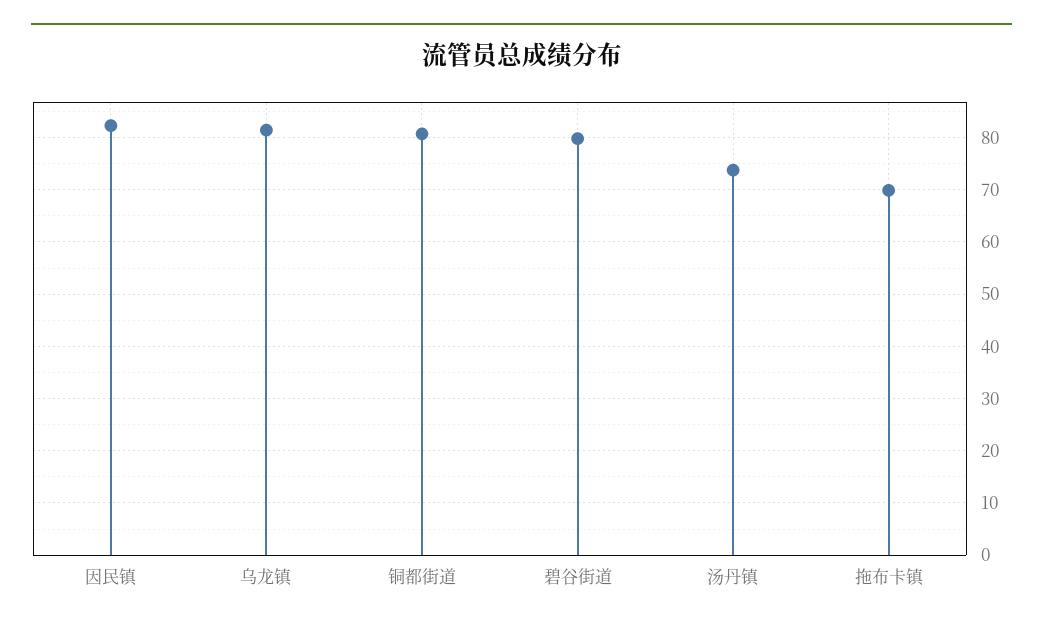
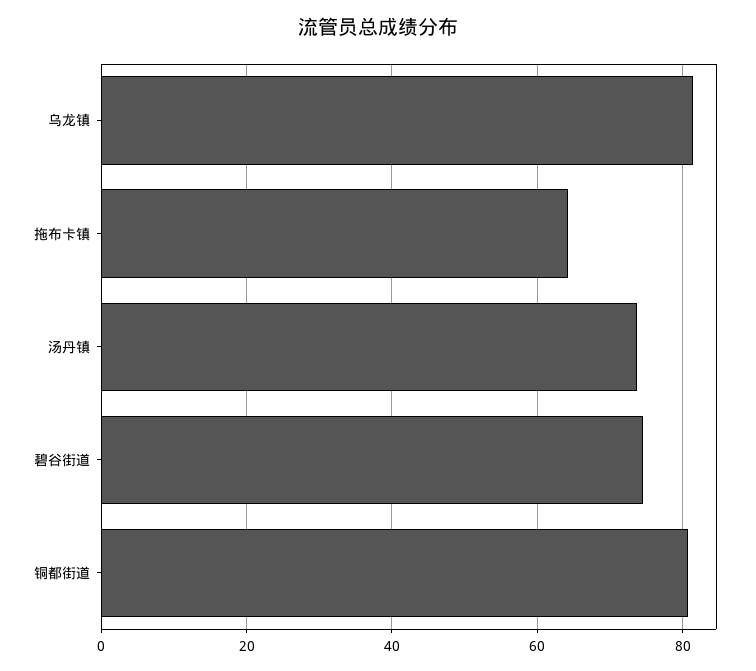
  {
-   "因民镇": 82,
    "乌龙镇": 82,
    "铜都街道": 80,
-   "碧谷街道": 80,
+   "碧谷街道": 74,
    "汤丹镇": 74,
-   "拖布卡镇": 70
+   "拖布卡镇": 64
  }

